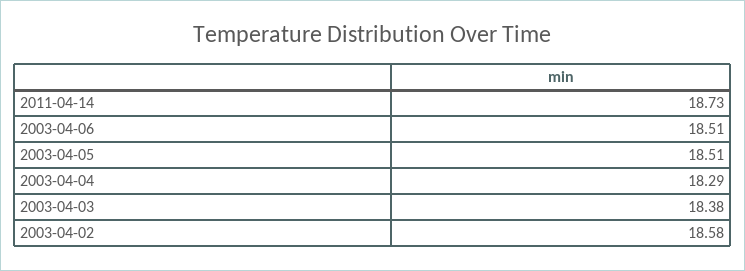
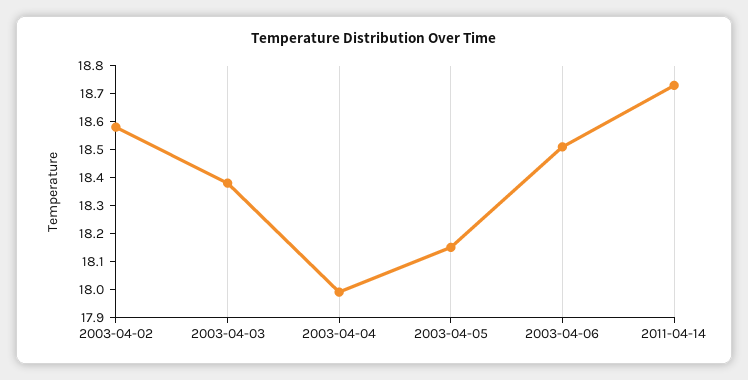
  {
    "2011-04-14": 18.73,
    "2003-04-06": 18.51,
-   "2003-04-05": 18.51,
+   "2003-04-05": 18.15,
-   "2003-04-04": 18.29,
+   "2003-04-04": 18,
    "2003-04-03": 18.38,
    "2003-04-02": 18.58
  }

